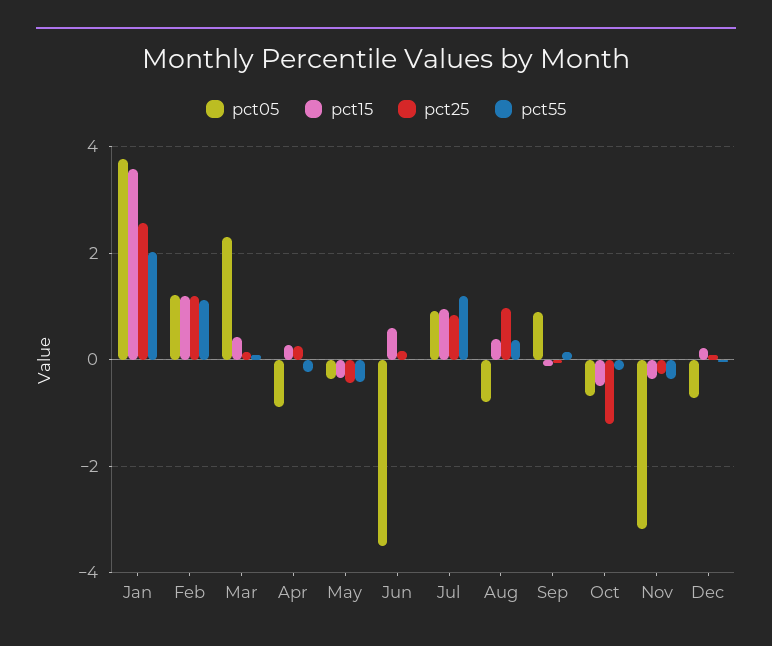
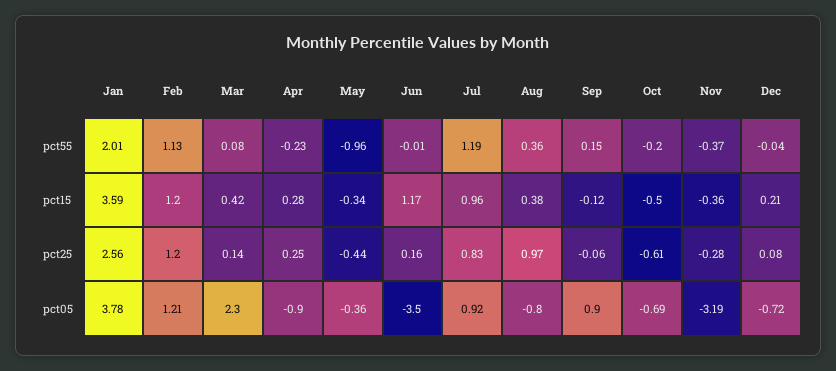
  {
    "pct05": {
      "Jan": 3.78,
      "Feb": 1.21,
      "Mar": 2.3,
      "Apr": -0.9,
      "May": -0.36,
      "Jun": -3.5,
      "Jul": 0.92,
      "Aug": -0.8,
      "Sep": 0.9,
      "Oct": -0.69,
      "Nov": -3.19,
      "Dec": -0.72
    },
    "pct15": {
      "Jan": 3.59,
      "Feb": 1.2,
      "Mar": 0.42,
      "Apr": 0.28,
      "May": -0.34,
-     "Jun": 0.6,
+     "Jun": 1.17,
      "Jul": 0.96,
      "Aug": 0.38,
      "Sep": -0.12,
      "Oct": -0.5,
      "Nov": -0.36,
      "Dec": 0.21
    },
    "pct25": {
      "Jan": 2.56,
      "Feb": 1.2,
      "Mar": 0.14,
      "Apr": 0.25,
      "May": -0.44,
      "Jun": 0.16,
      "Jul": 0.83,
      "Aug": 0.97,
      "Sep": -0.06,
-     "Oct": -1.2,
+     "Oct": -0.61,
      "Nov": -0.28,
      "Dec": 0.08
    },
    "pct55": {
      "Jan": 2.01,
      "Feb": 1.13,
      "Mar": 0.08,
      "Apr": -0.23,
-     "May": -0.4,
+     "May": -0.96,
      "Jun": -0.01,
      "Jul": 1.19,
      "Aug": 0.36,
      "Sep": 0.15,
      "Oct": -0.2,
      "Nov": -0.37,
      "Dec": -0.04
    }
  }

